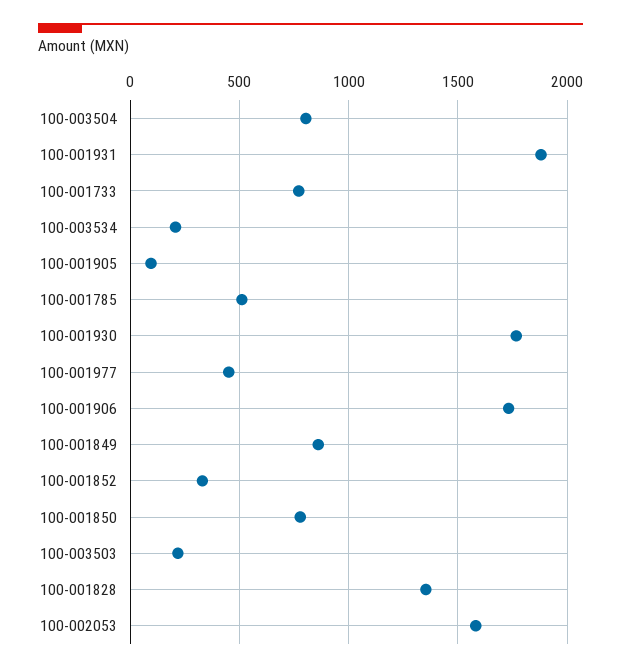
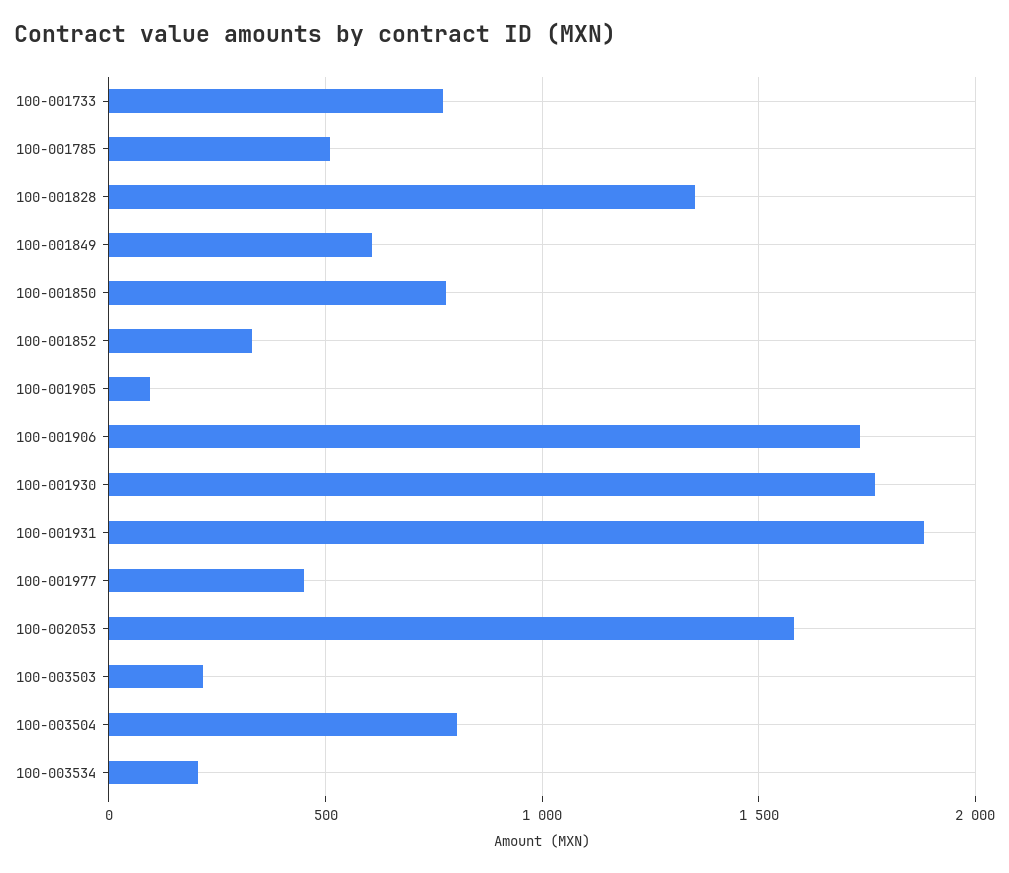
  {
    "100-003504": 800,
    "100-001931": 1900,
    "100-001733": 750,
    "100-003534": 200,
    "100-001905": 100,
    "100-001785": 500,
    "100-001930": 1750,
    "100-001977": 450,
    "100-001906": 1750,
-   "100-001849": 850,
+   "100-001849": 600,
    "100-001852": 350,
    "100-001850": 800,
    "100-003503": 200,
    "100-001828": 1350,
    "100-002053": 1600
  }

